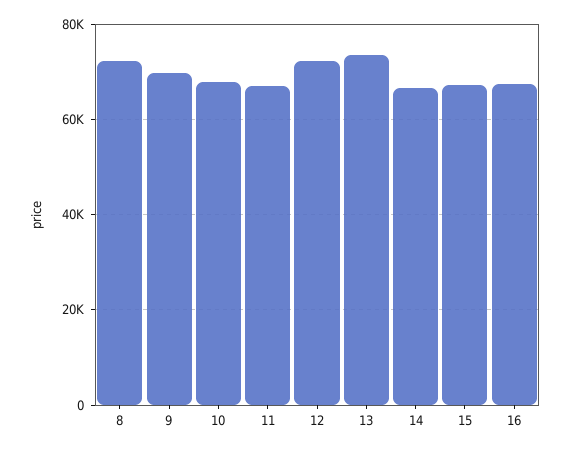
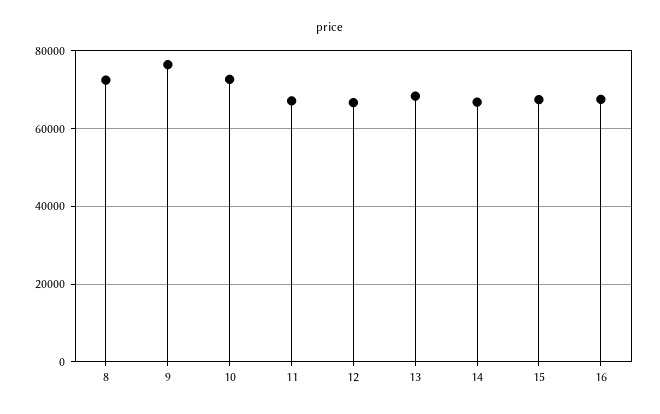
  {
    "8": 72000,
-   "9": 70000,
+   "9": 76000,
-   "10": 68000,
+   "10": 72000,
    "11": 68000,
-   "12": 72000,
+   "12": 66000,
-   "13": 74000,
+   "13": 68000,
    "14": 66000,
    "15": 68000,
    "16": 68000
  }

